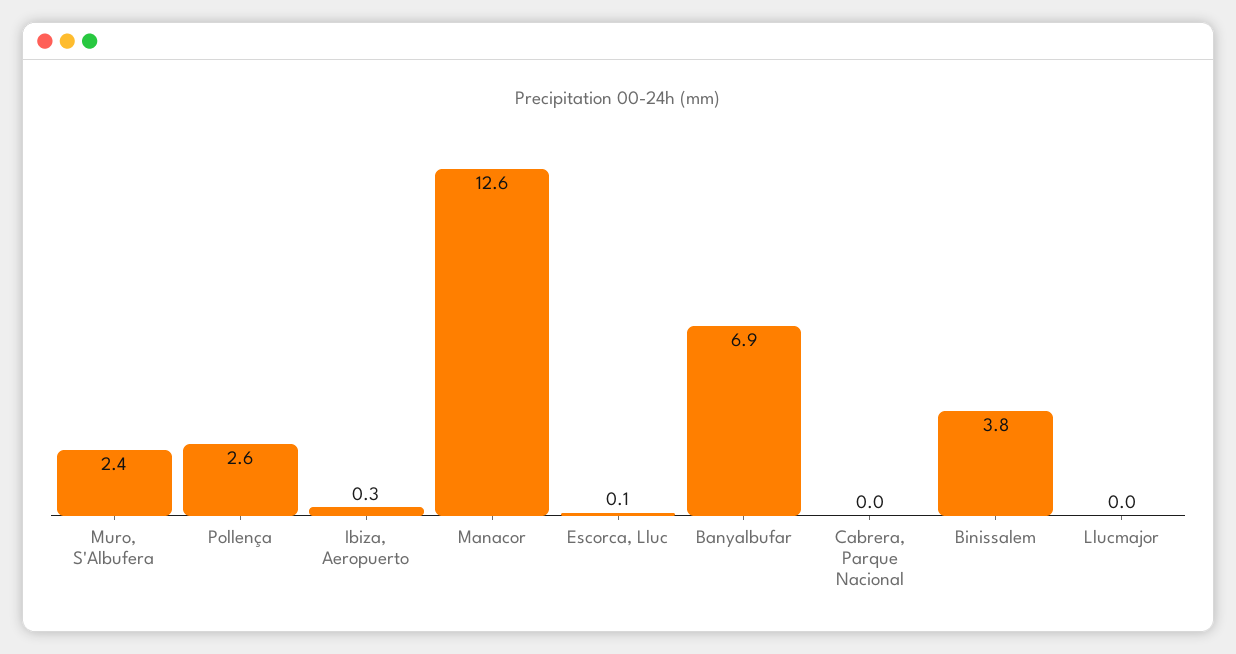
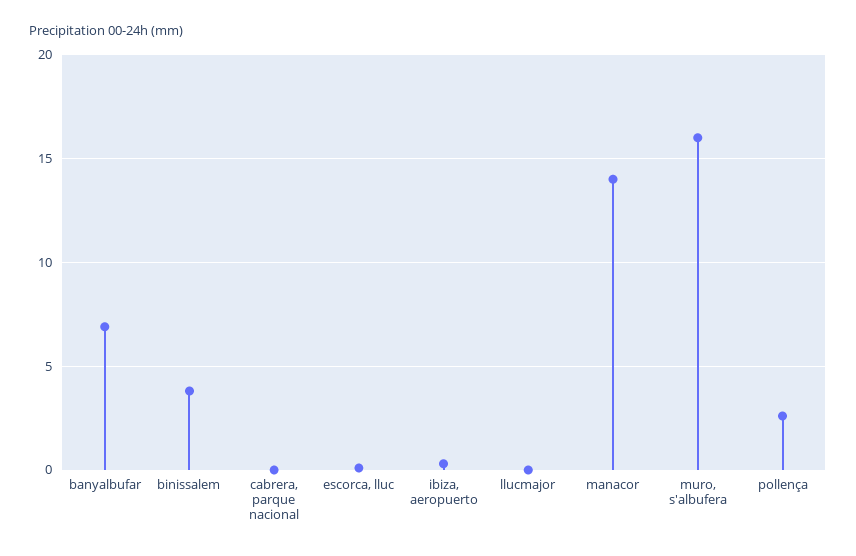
  {
-   "Muro, S'Albufera": 2.4,
+   "Muro, S'Albufera": 16,
    "Pollença": 2.6,
    "Ibiza, Aeropuerto": 0.3,
-   "Manacor": 12.6,
+   "Manacor": 14,
    "Escorca, Lluc": 0.1,
    "Banyalbufar": 6.9,
    "Cabrera, Parque Nacional": 0,
    "Binissalem": 3.8,
    "Llucmajor": 0
  }

